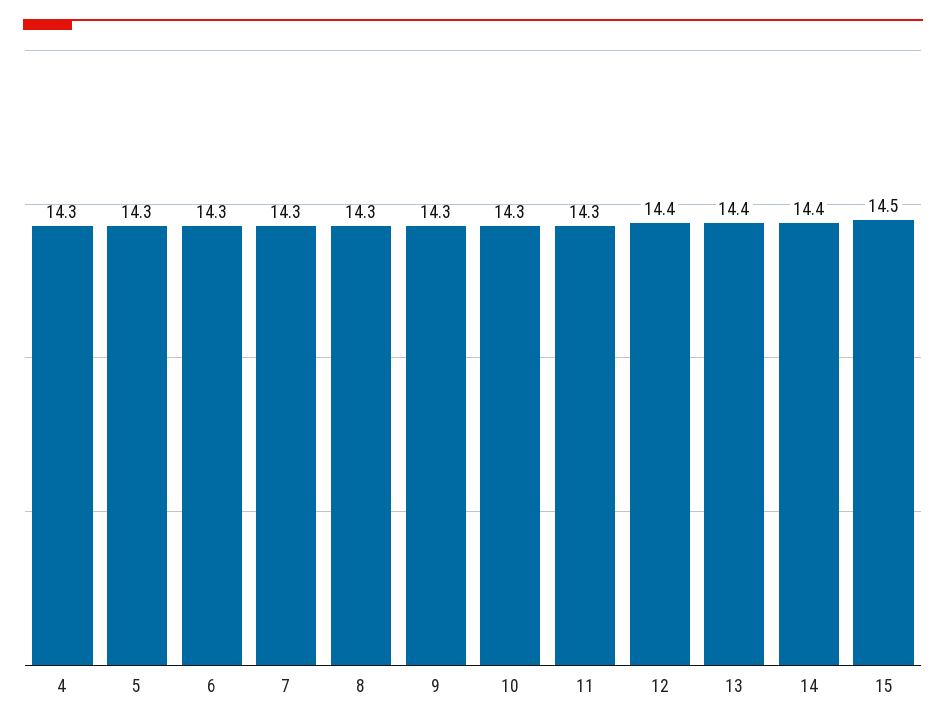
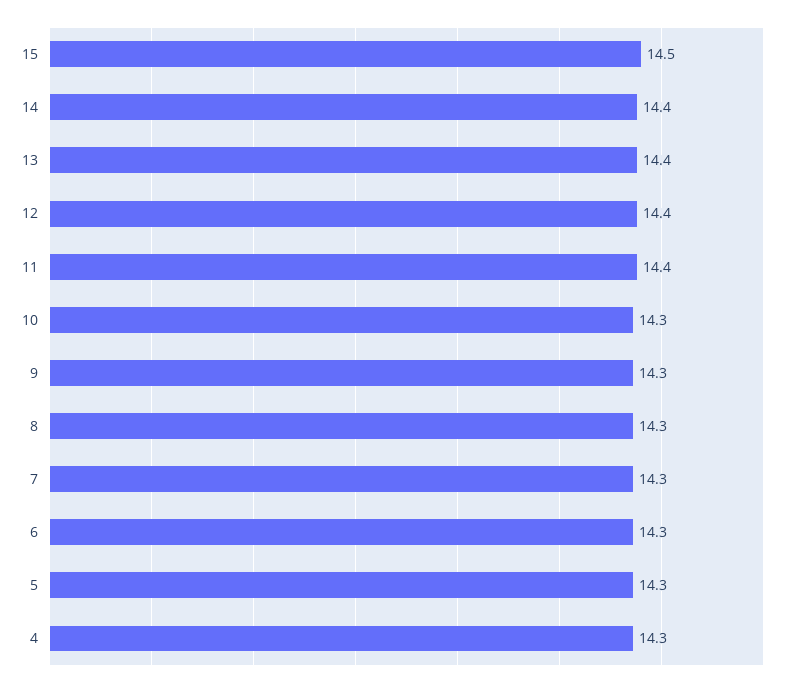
  {
    "4": 14.3,
    "5": 14.3,
    "6": 14.3,
    "7": 14.3,
    "8": 14.3,
    "9": 14.3,
    "10": 14.3,
-   "11": 14.3,
+   "11": 14.4,
    "12": 14.4,
    "13": 14.4,
    "14": 14.4,
    "15": 14.5
  }

